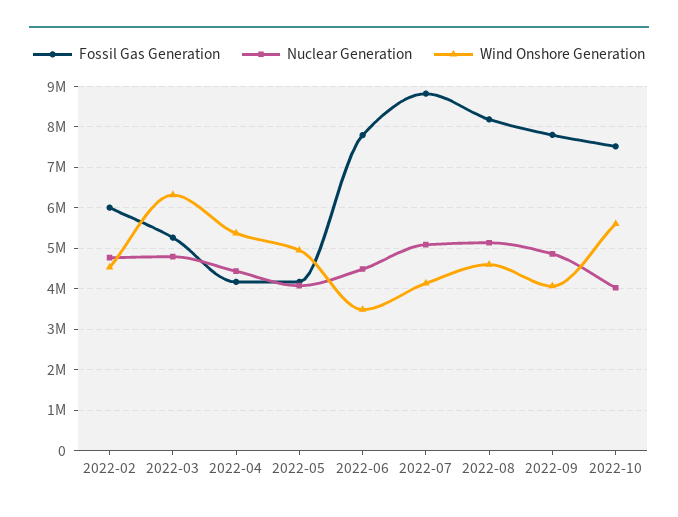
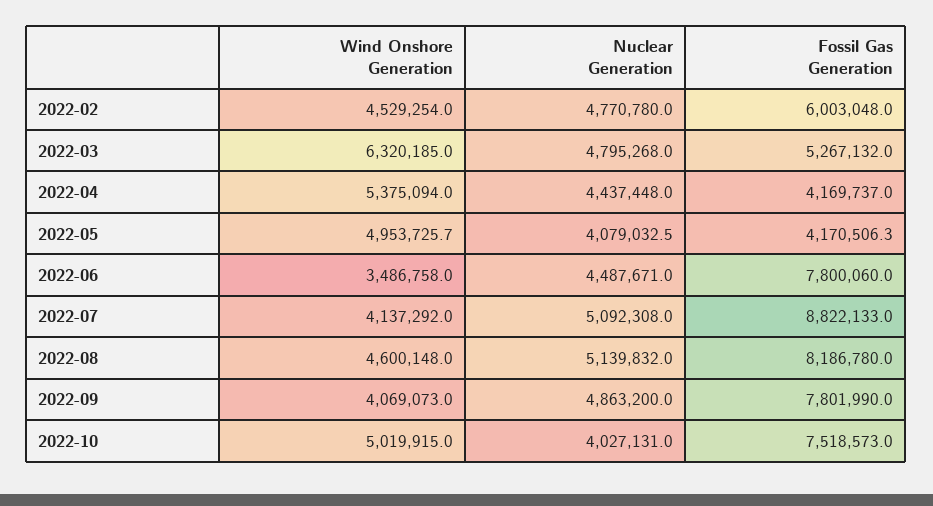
  {
    "Fossil Gas Generation": {
      "2022-02": 6003048,
      "2022-03": 5267132,
      "2022-04": 4169737,
      "2022-05": 4170506.3,
      "2022-06": 7800060,
      "2022-07": 8822133,
      "2022-08": 8186780,
      "2022-09": 7801990,
      "2022-10": 7518573
    },
    "Nuclear Generation": {
      "2022-02": 4770780,
      "2022-03": 4795268,
      "2022-04": 4437448,
      "2022-05": 4079032.5,
      "2022-06": 4487671,
      "2022-07": 5092308,
      "2022-08": 5139832,
      "2022-09": 4863200,
      "2022-10": 4027131
    },
    "Wind Onshore Generation": {
      "2022-02": 4529254,
      "2022-03": 6320185,
      "2022-04": 5375094,
      "2022-05": 4953725.7,
      "2022-06": 3486758,
      "2022-07": 4137292,
      "2022-08": 4600148,
      "2022-09": 4069073,
-     "2022-10": 5600000
+     "2022-10": 5019915
    }
  }

